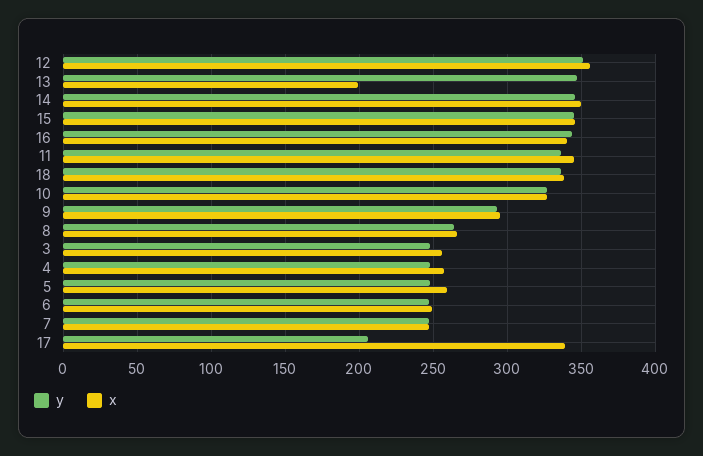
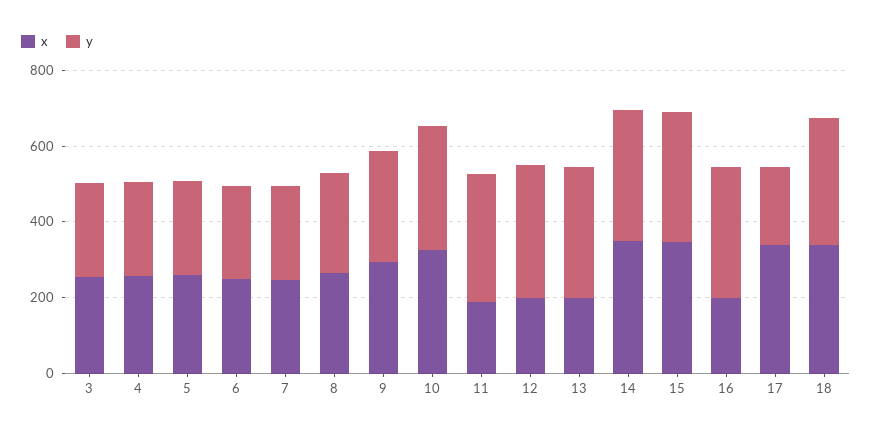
  {
    "y": {
      "12": 350,
      "13": 345,
      "14": 345,
      "15": 345,
      "16": 345,
      "11": 335,
      "18": 335,
      "10": 325,
      "9": 295,
      "8": 265,
      "3": 250,
      "4": 250,
      "5": 250,
      "6": 245,
      "7": 245,
      "17": 205
    },
    "x": {
-     "12": 355,
+     "12": 200,
      "13": 200,
      "14": 350,
      "15": 345,
-     "16": 340,
+     "16": 200,
-     "11": 345,
+     "11": 200,
      "18": 340,
      "10": 325,
      "9": 295,
      "8": 265,
      "3": 255,
      "4": 255,
      "5": 260,
      "6": 250,
      "7": 245,
      "17": 340
    }
  }

